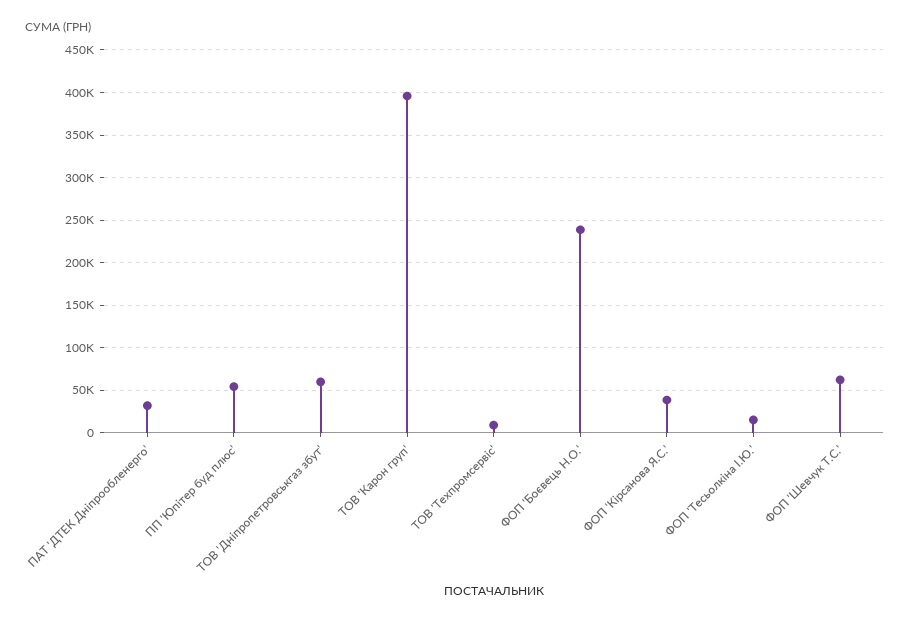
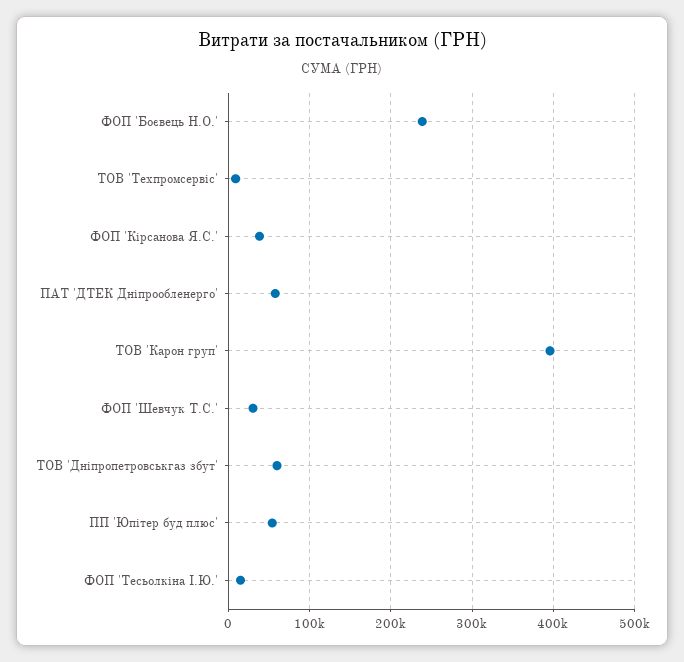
  {
-   "ПАТ 'ДТЕК Дніпрообленерго'": 30000,
+   "ПАТ 'ДТЕК Дніпрообленерго'": 60000,
    "ПП 'Юпітер буд плюс'": 50000,
    "ТОВ 'Дніпропетровськгаз збут'": 60000,
    "ТОВ 'Карон груп'": 400000,
    "ТОВ 'Техпромсервіс'": 10000,
    "ФОП 'Боєвець Н.О.'": 240000,
    "ФОП 'Кірсанова Я.С.'": 40000,
    "ФОП 'Тесьолкіна І.Ю.'": 10000,
-   "ФОП 'Шевчук Т.С.'": 60000
+   "ФОП 'Шевчук Т.С.'": 30000
  }

